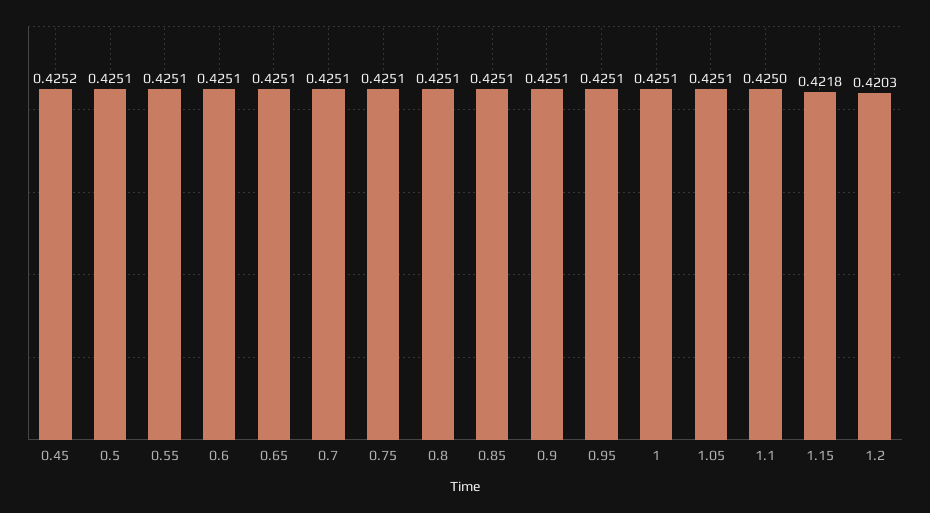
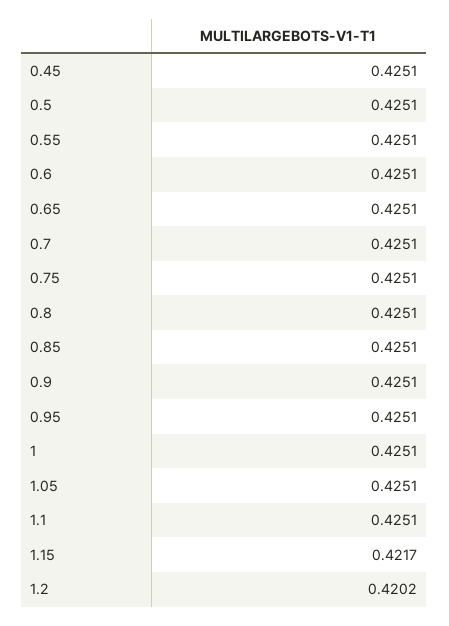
  {
-   "0.45": 0.4252,
+   "0.45": 0.4251,
    "0.5": 0.4251,
    "0.55": 0.4251,
    "0.6": 0.4251,
    "0.65": 0.4251,
    "0.7": 0.4251,
    "0.75": 0.4251,
    "0.8": 0.4251,
    "0.85": 0.4251,
    "0.9": 0.4251,
    "0.95": 0.4251,
    "1": 0.4251,
    "1.05": 0.4251,
-   "1.1": 0.425,
+   "1.1": 0.4251,
-   "1.15": 0.4218,
+   "1.15": 0.4217,
-   "1.2": 0.4203
+   "1.2": 0.4202
  }

